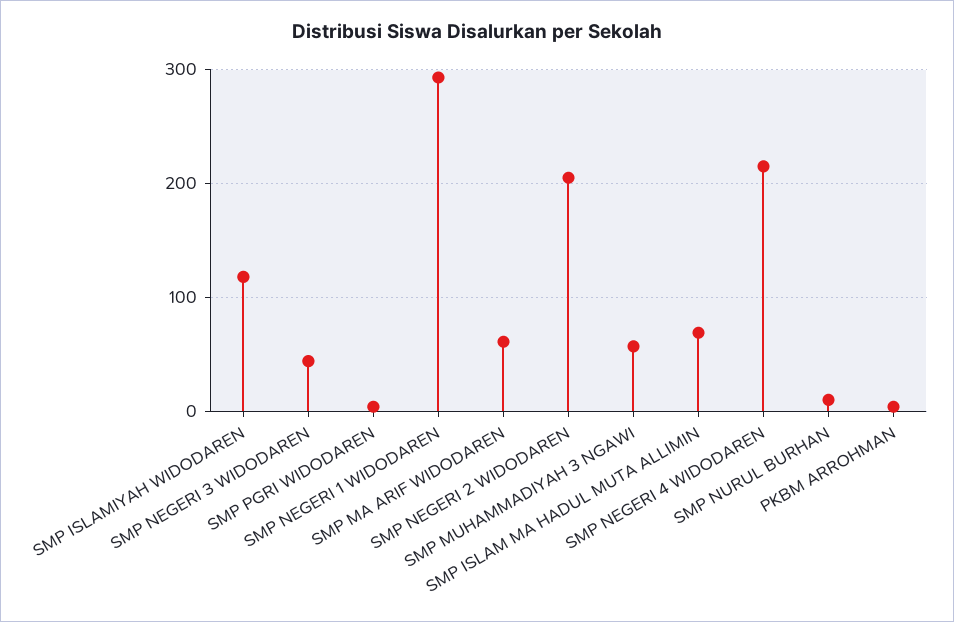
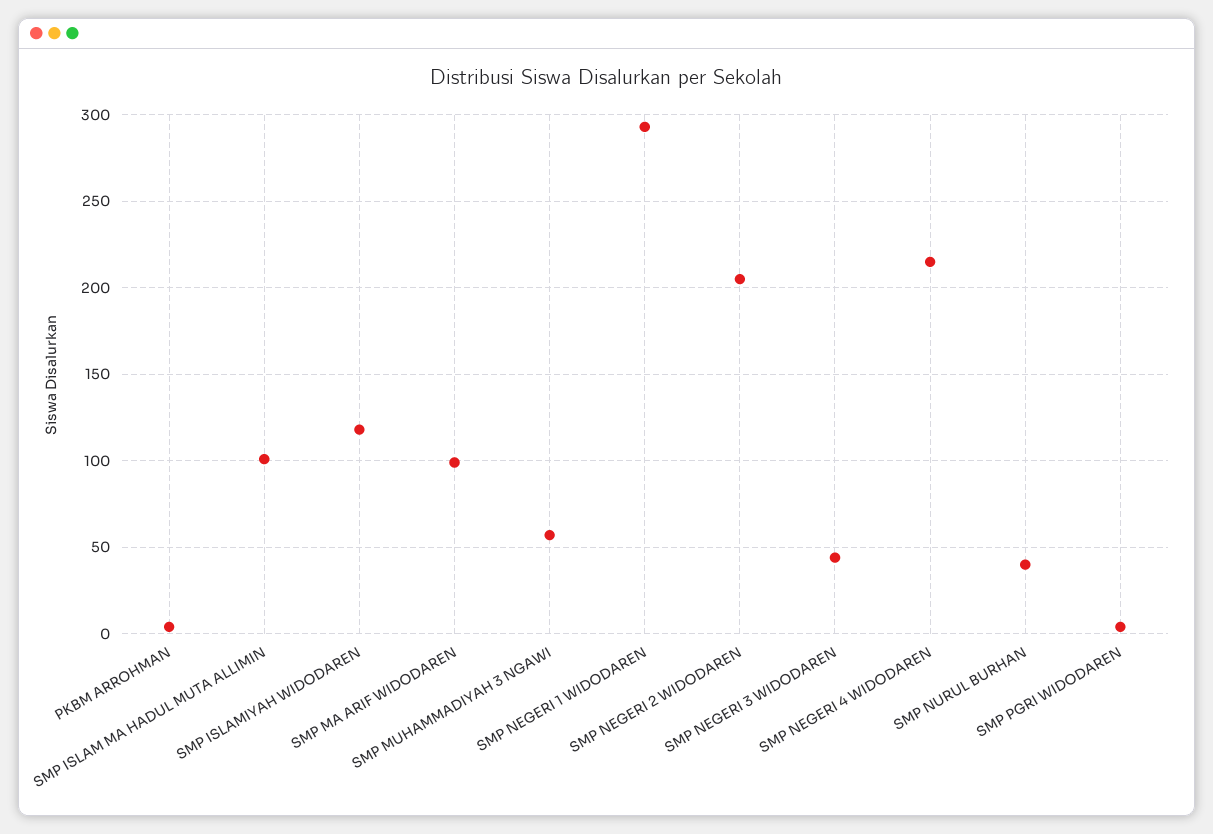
  {
    "SMP ISLAMIYAH WIDODAREN": 120,
    "SMP NEGERI 3 WIDODAREN": 45,
    "SMP PGRI WIDODAREN": 5,
    "SMP NEGERI 1 WIDODAREN": 295,
-   "SMP MA ARIF WIDODAREN": 60,
+   "SMP MA ARIF WIDODAREN": 100,
    "SMP NEGERI 2 WIDODAREN": 205,
    "SMP MUHAMMADIYAH 3 NGAWI": 55,
-   "SMP ISLAM MA HADUL MUTA ALLIMIN": 70,
+   "SMP ISLAM MA HADUL MUTA ALLIMIN": 100,
    "SMP NEGERI 4 WIDODAREN": 215,
-   "SMP NURUL BURHAN": 10,
+   "SMP NURUL BURHAN": 40,
    "PKBM ARROHMAN": 5
  }

